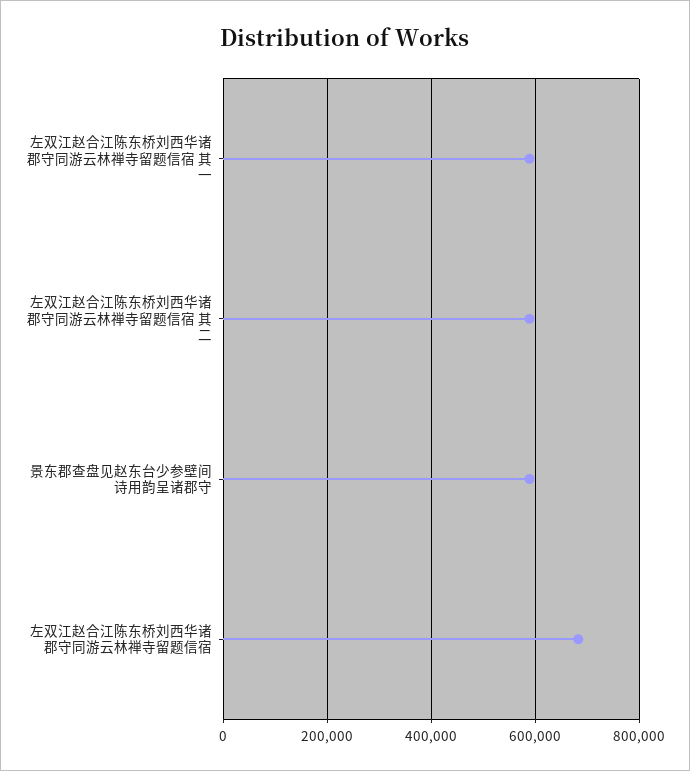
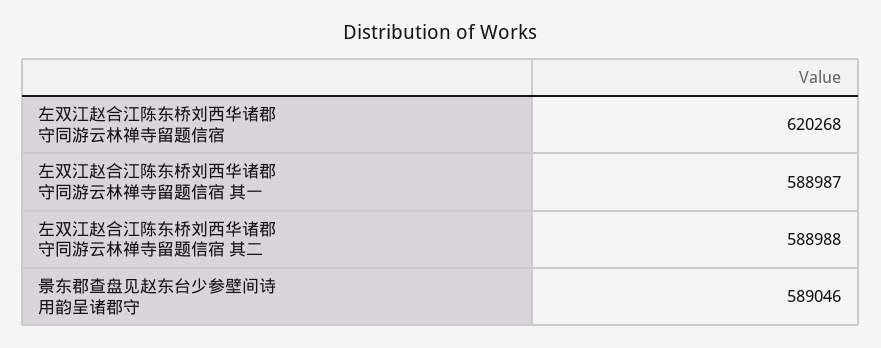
  {
    "左双江赵合江陈东桥刘西华诸郡守同游云林禅寺留题信宿 其一": 588987,
    "左双江赵合江陈东桥刘西华诸郡守同游云林禅寺留题信宿 其二": 588988,
    "景东郡查盘见赵东台少参壁间诗用韵呈诸郡守": 589046,
-   "左双江赵合江陈东桥刘西华诸郡守同游云林禅寺留题信宿": 680000
+   "左双江赵合江陈东桥刘西华诸郡守同游云林禅寺留题信宿": 620268
  }

